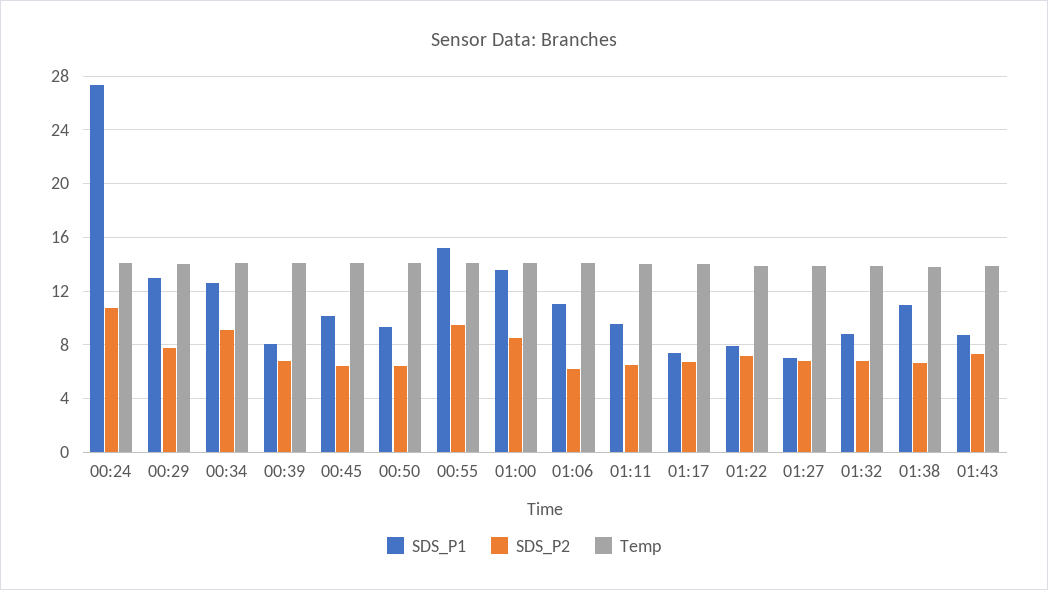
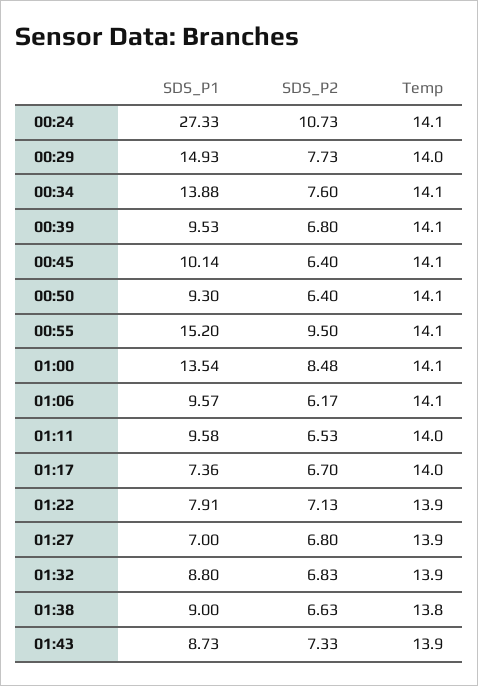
  {
    "SDS_P1": {
      "00:24": 27.33,
-     "00:29": 13,
+     "00:29": 14.93,
-     "00:34": 12.5,
+     "00:34": 13.88,
-     "00:39": 8,
+     "00:39": 9.53,
      "00:45": 10.14,
      "00:50": 9.3,
      "00:55": 15.2,
      "01:00": 13.54,
-     "01:06": 11,
+     "01:06": 9.57,
      "01:11": 9.58,
      "01:17": 7.36,
      "01:22": 7.91,
      "01:27": 7,
      "01:32": 8.8,
-     "01:38": 11,
+     "01:38": 9,
      "01:43": 8.73
    },
    "SDS_P2": {
      "00:24": 10.73,
      "00:29": 7.73,
-     "00:34": 9,
+     "00:34": 7.6,
      "00:39": 6.8,
      "00:45": 6.4,
      "00:50": 6.4,
      "00:55": 9.5,
      "01:00": 8.48,
      "01:06": 6.17,
      "01:11": 6.53,
      "01:17": 6.7,
      "01:22": 7.13,
      "01:27": 6.8,
      "01:32": 6.83,
      "01:38": 6.63,
      "01:43": 7.33
    },
    "Temp": {
      "00:24": 14.1,
      "00:29": 14,
      "00:34": 14.1,
      "00:39": 14.1,
      "00:45": 14.1,
      "00:50": 14.1,
      "00:55": 14.1,
      "01:00": 14.1,
      "01:06": 14.1,
      "01:11": 14,
      "01:17": 14,
      "01:22": 13.9,
      "01:27": 13.9,
      "01:32": 13.9,
      "01:38": 13.8,
      "01:43": 13.9
    }
  }

